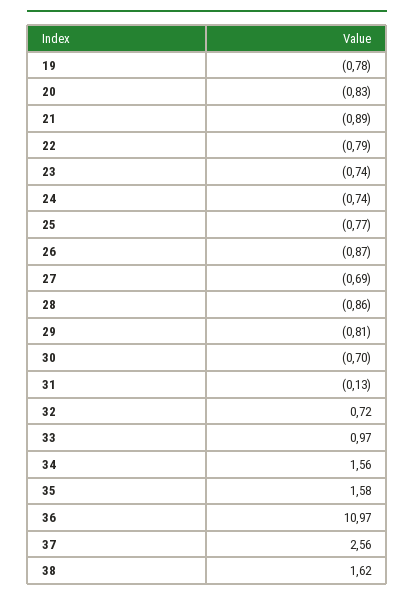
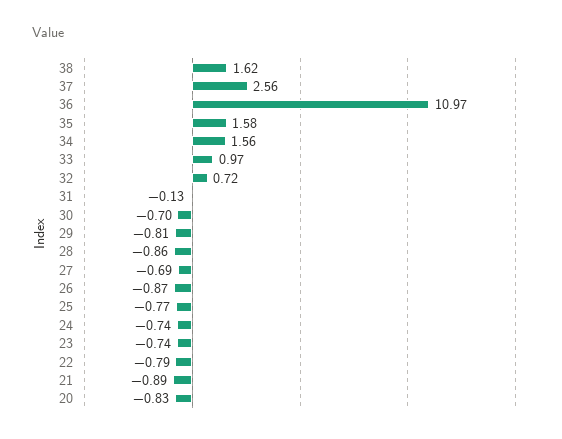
  {
-   "19": -0.78,
    "20": -0.83,
    "21": -0.89,
    "22": -0.79,
    "23": -0.74,
    "24": -0.74,
    "25": -0.77,
    "26": -0.87,
    "27": -0.69,
    "28": -0.86,
    "29": -0.81,
    "30": -0.7,
    "31": -0.13,
    "32": 0.72,
    "33": 0.97,
    "34": 1.56,
    "35": 1.58,
    "36": 10.97,
    "37": 2.56,
    "38": 1.62
  }

